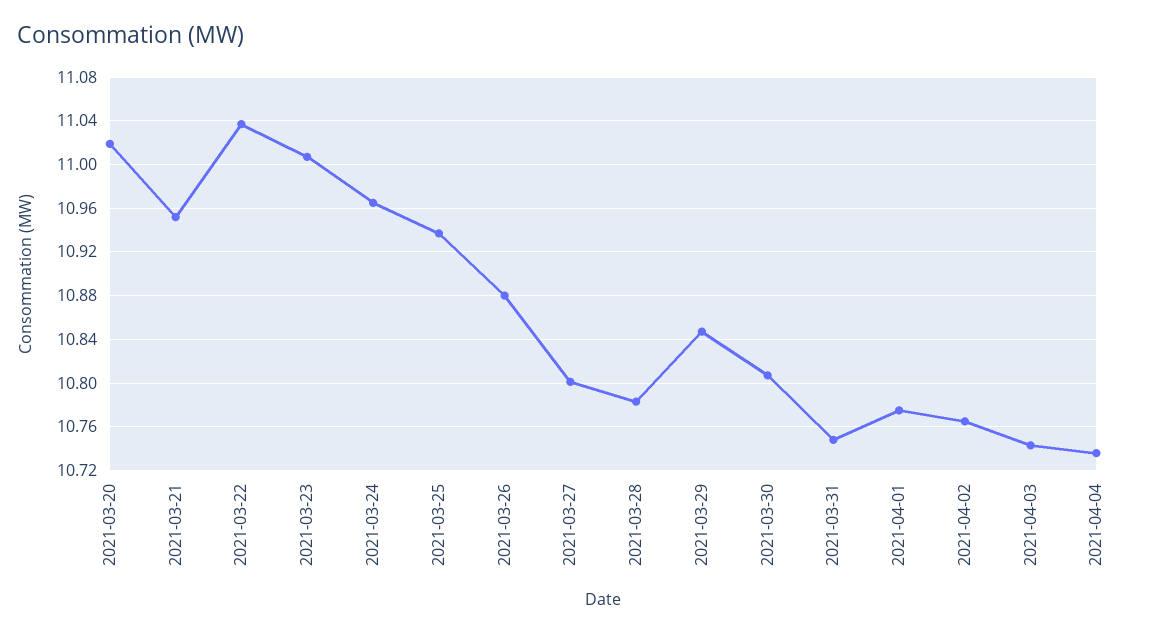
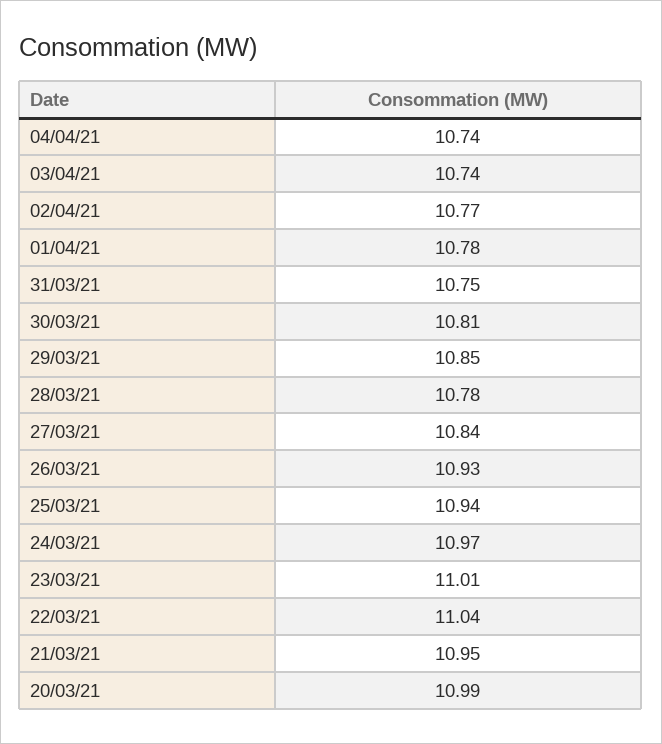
  {
-   "2021-03-20": 11.02,
+   "2021-03-20": 10.99,
    "2021-03-21": 10.95,
    "2021-03-22": 11.04,
    "2021-03-23": 11.01,
    "2021-03-24": 10.97,
    "2021-03-25": 10.94,
-   "2021-03-26": 10.88,
+   "2021-03-26": 10.93,
-   "2021-03-27": 10.8,
+   "2021-03-27": 10.84,
    "2021-03-28": 10.78,
    "2021-03-29": 10.85,
    "2021-03-30": 10.81,
    "2021-03-31": 10.75,
    "2021-04-01": 10.78,
    "2021-04-02": 10.77,
    "2021-04-03": 10.74,
    "2021-04-04": 10.74
  }

